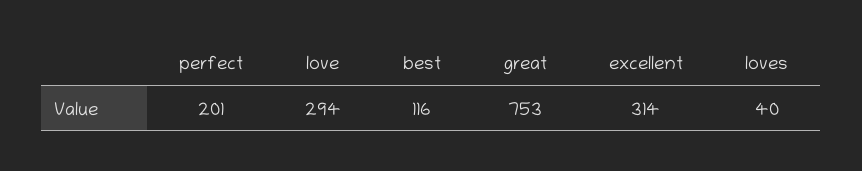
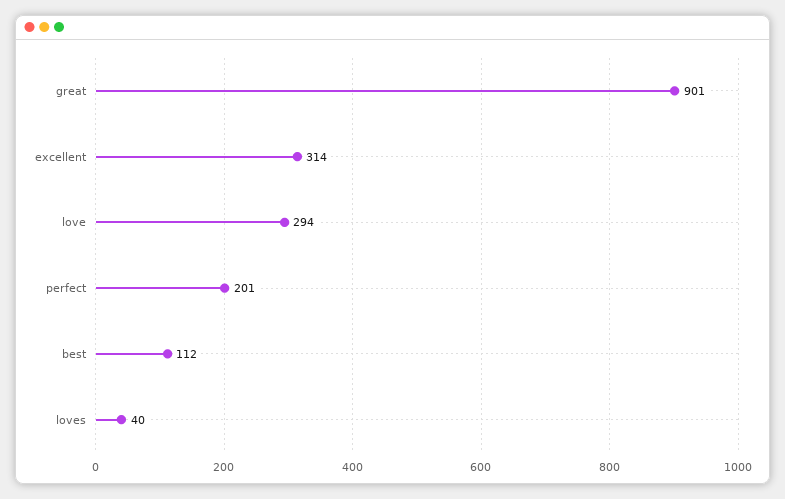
  {
    "perfect": 201,
    "love": 294,
-   "best": 116,
+   "best": 112,
-   "great": 753,
+   "great": 901,
    "excellent": 314,
    "loves": 40
  }

